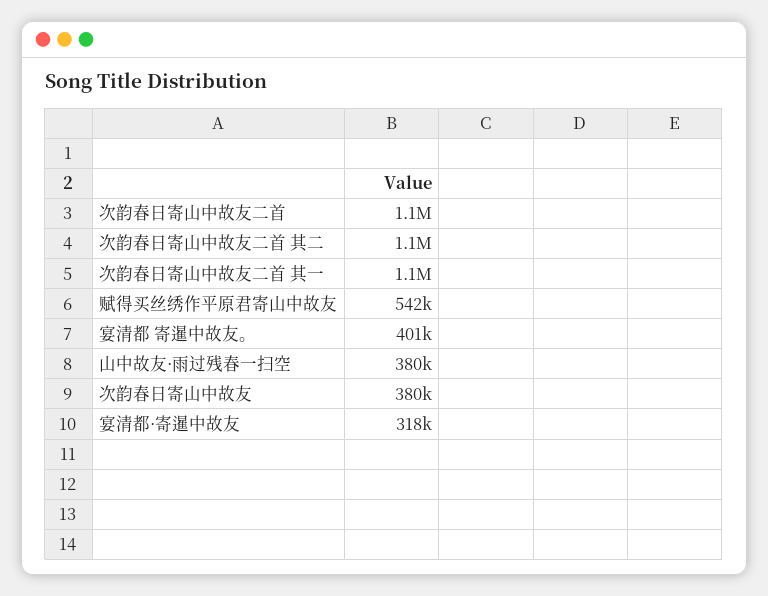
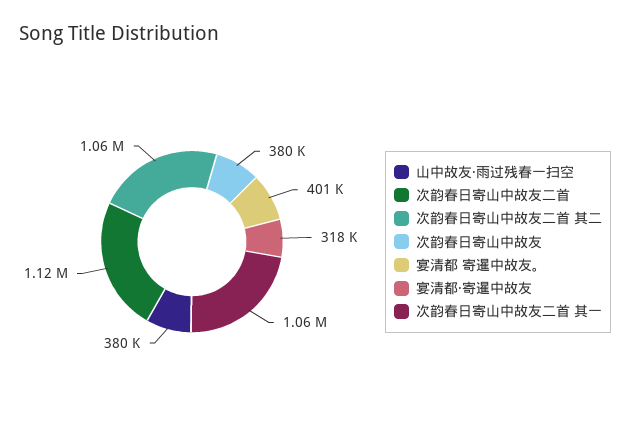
  {
    "次韵春日寄山中故友二首": 1120000,
    "次韵春日寄山中故友二首 其二": 1060000,
    "次韵春日寄山中故友二首 其一": 1060000,
-   "赋得买丝绣作平原君寄山中故友": 542000,
    "宴清都 寄暹中故友。": 401000,
    "山中故友·雨过残春一扫空": 380000,
    "次韵春日寄山中故友": 380000,
    "宴清都·寄暹中故友": 318000
  }

